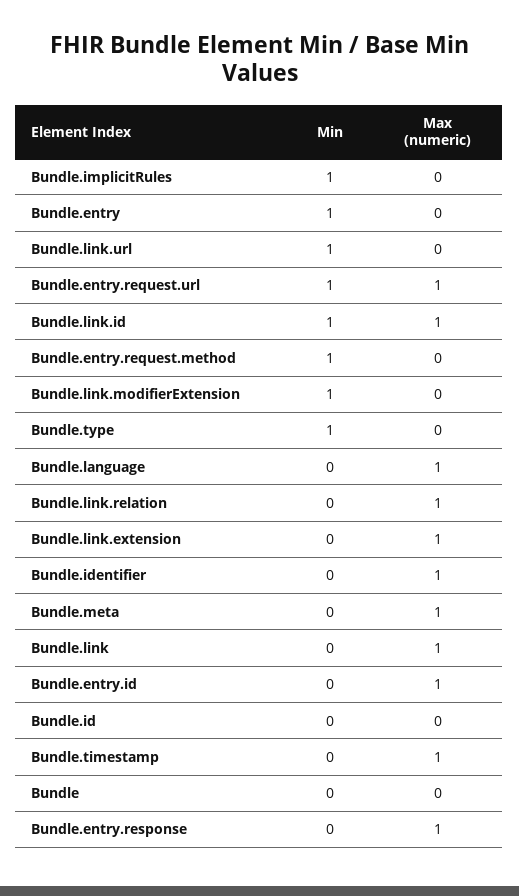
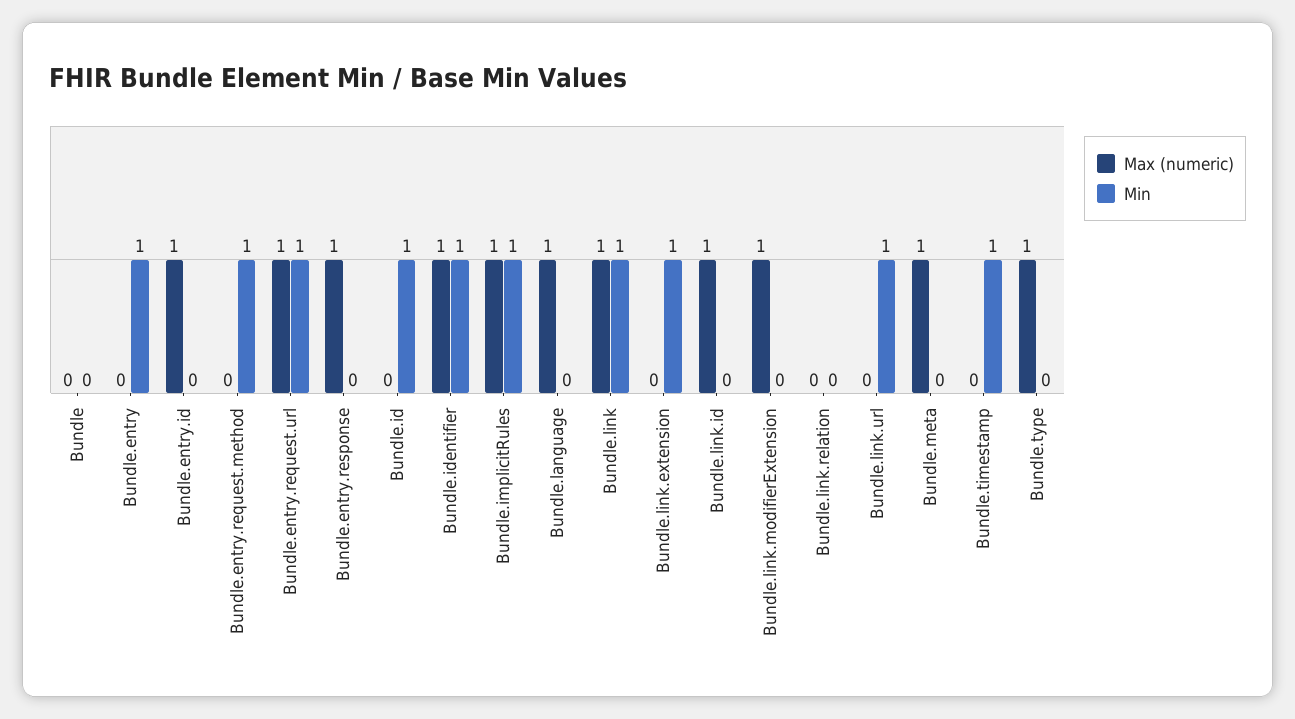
  {
    "Min": {
      "Bundle.implicitRules": 1,
      "Bundle.entry": 1,
      "Bundle.link.url": 1,
      "Bundle.entry.request.url": 1,
-     "Bundle.link.id": 1,
+     "Bundle.link.id": 0,
      "Bundle.entry.request.method": 1,
-     "Bundle.link.modifierExtension": 1,
+     "Bundle.link.modifierExtension": 0,
-     "Bundle.type": 1,
+     "Bundle.type": 0,
      "Bundle.language": 0,
      "Bundle.link.relation": 0,
-     "Bundle.link.extension": 0,
+     "Bundle.link.extension": 1,
-     "Bundle.identifier": 0,
+     "Bundle.identifier": 1,
      "Bundle.meta": 0,
-     "Bundle.link": 0,
+     "Bundle.link": 1,
      "Bundle.entry.id": 0,
-     "Bundle.id": 0,
+     "Bundle.id": 1,
-     "Bundle.timestamp": 0,
+     "Bundle.timestamp": 1,
      "Bundle": 0,
      "Bundle.entry.response": 0
    },
    "Max (numeric)": {
-     "Bundle.implicitRules": 0,
+     "Bundle.implicitRules": 1,
      "Bundle.entry": 0,
      "Bundle.link.url": 0,
      "Bundle.entry.request.url": 1,
      "Bundle.link.id": 1,
      "Bundle.entry.request.method": 0,
-     "Bundle.link.modifierExtension": 0,
+     "Bundle.link.modifierExtension": 1,
-     "Bundle.type": 0,
+     "Bundle.type": 1,
      "Bundle.language": 1,
-     "Bundle.link.relation": 1,
+     "Bundle.link.relation": 0,
-     "Bundle.link.extension": 1,
+     "Bundle.link.extension": 0,
      "Bundle.identifier": 1,
      "Bundle.meta": 1,
      "Bundle.link": 1,
      "Bundle.entry.id": 1,
      "Bundle.id": 0,
-     "Bundle.timestamp": 1,
+     "Bundle.timestamp": 0,
      "Bundle": 0,
      "Bundle.entry.response": 1
    }
  }

